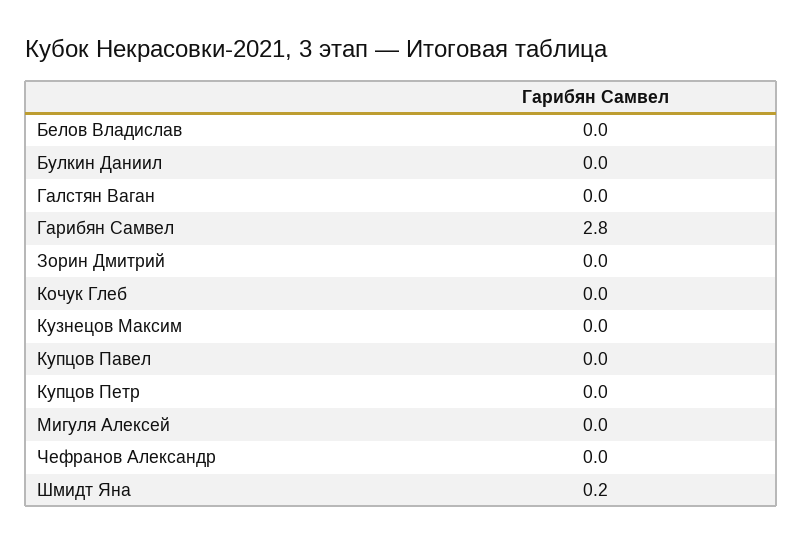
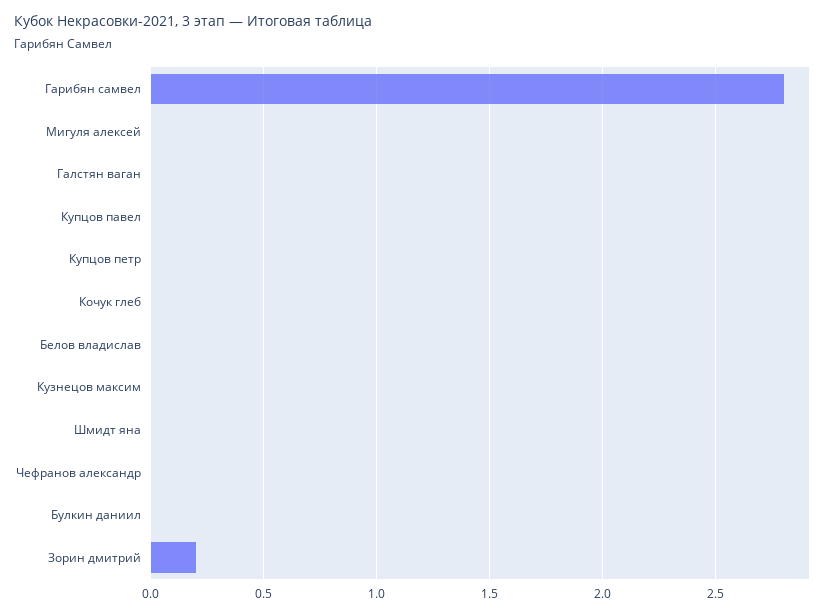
  {
    "Белов Владислав": 0,
    "Булкин Даниил": 0,
    "Галстян Ваган": 0,
    "Гарибян Самвел": 2.8,
-   "Зорин Дмитрий": 0,
+   "Зорин Дмитрий": 0.2,
    "Кочук Глеб": 0,
    "Кузнецов Максим": 0,
    "Купцов Павел": 0,
    "Купцов Петр": 0,
    "Мигуля Алексей": 0,
    "Чефранов Александр": 0,
-   "Шмидт Яна": 0.2
+   "Шмидт Яна": 0
  }

